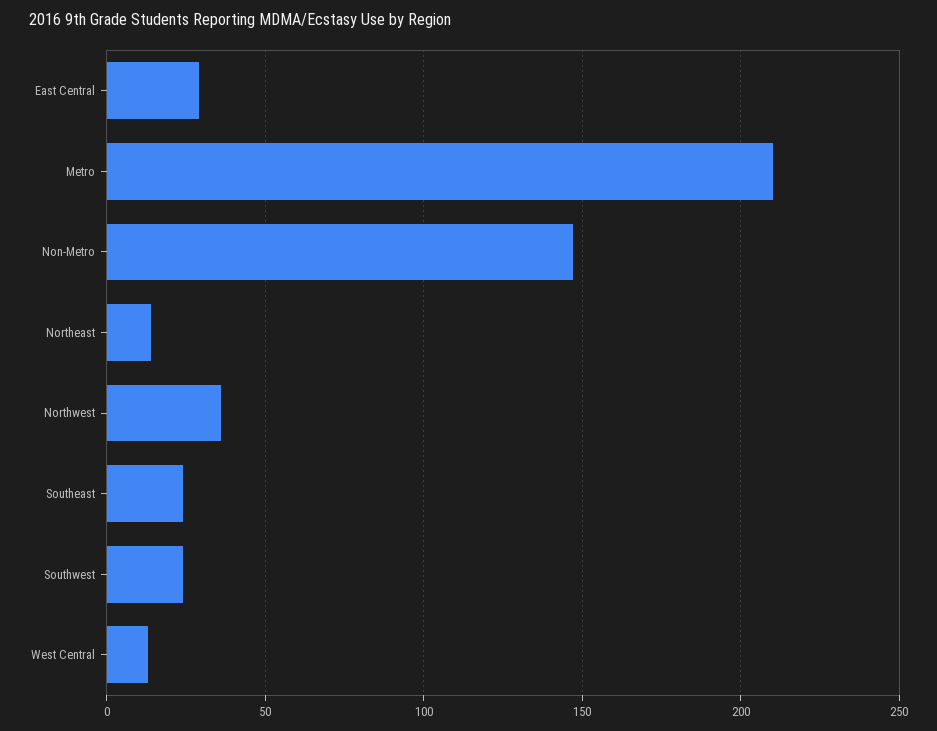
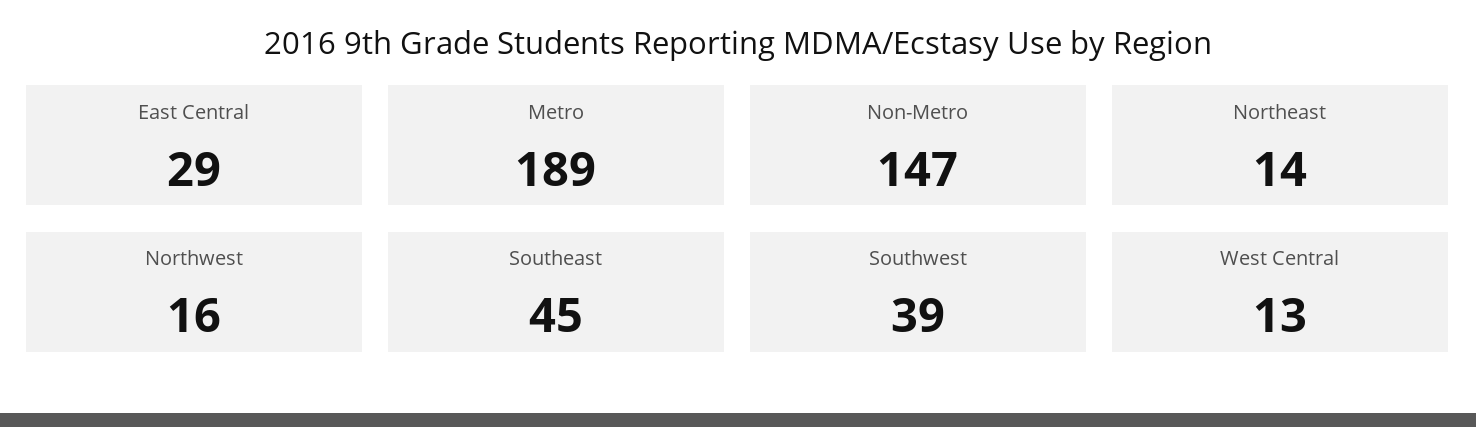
  {
    "East Central": 29,
-   "Metro": 210,
+   "Metro": 189,
    "Non-Metro": 147,
    "Northeast": 14,
-   "Northwest": 35,
+   "Northwest": 16,
-   "Southeast": 25,
+   "Southeast": 45,
-   "Southwest": 25,
+   "Southwest": 39,
    "West Central": 13
  }

